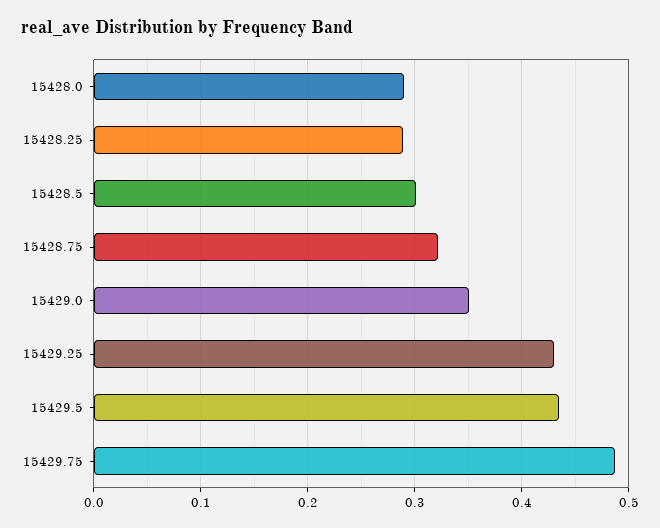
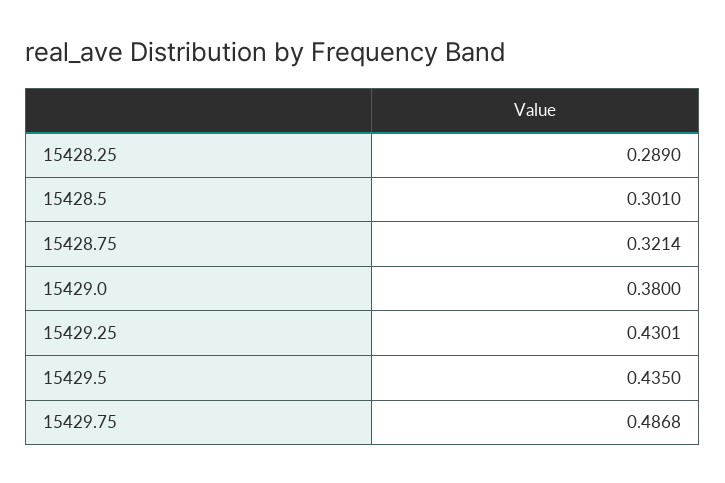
  {
-   "15428.0": 0.29,
    "15428.25": 0.289,
    "15428.5": 0.301,
    "15428.75": 0.3214,
-   "15429.0": 0.35,
+   "15429.0": 0.38,
    "15429.25": 0.4301,
    "15429.5": 0.435,
    "15429.75": 0.4868
  }

